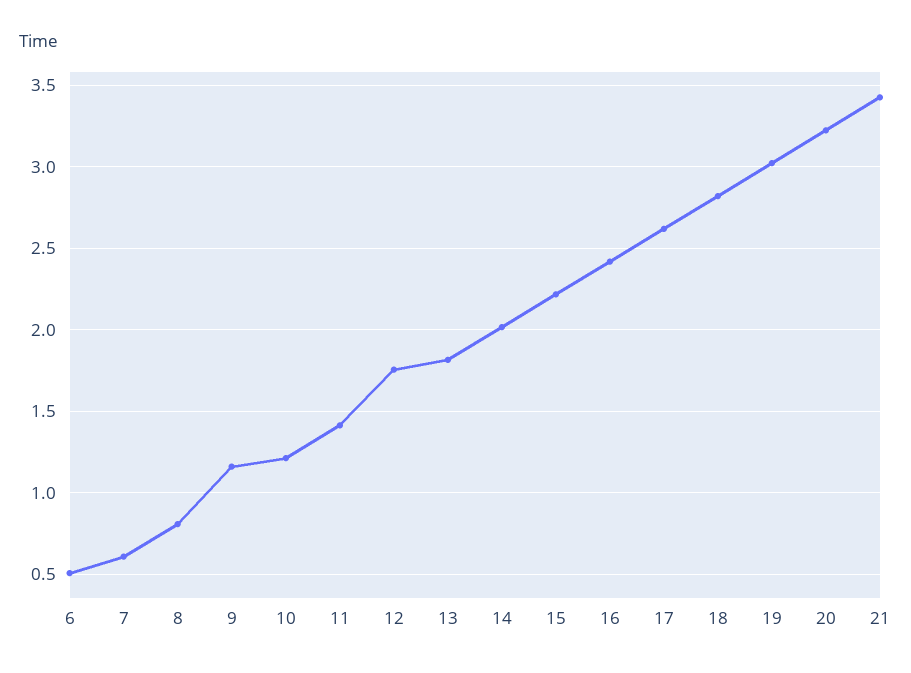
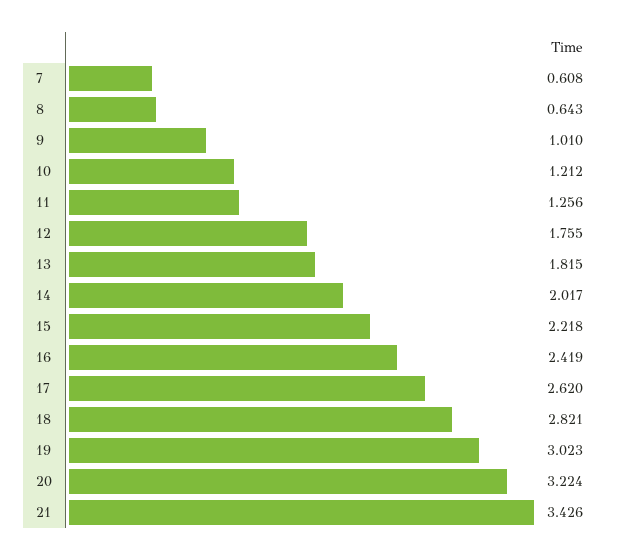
  {
-   "6": 0.5,
    "7": 0.608,
-   "8": 0.8,
+   "8": 0.643,
-   "9": 1.15,
+   "9": 1.01,
    "10": 1.212,
-   "11": 1.4,
+   "11": 1.256,
    "12": 1.755,
    "13": 1.815,
    "14": 2.017,
    "15": 2.218,
    "16": 2.419,
    "17": 2.62,
    "18": 2.821,
    "19": 3.023,
    "20": 3.224,
    "21": 3.426
  }

